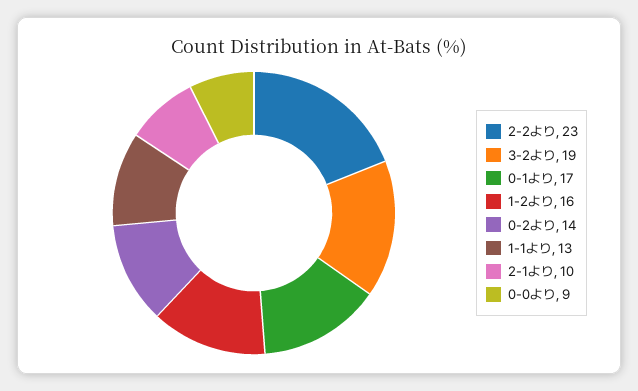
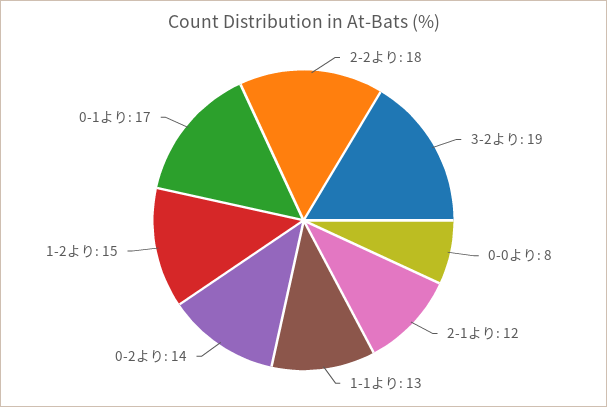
  {
-   "2-2より": 23,
+   "2-2より": 18,
    "3-2より": 19,
    "0-1より": 17,
-   "1-2より": 16,
+   "1-2より": 15,
    "0-2より": 14,
    "1-1より": 13,
-   "2-1より": 10,
+   "2-1より": 12,
-   "0-0より": 9
+   "0-0より": 8
  }

